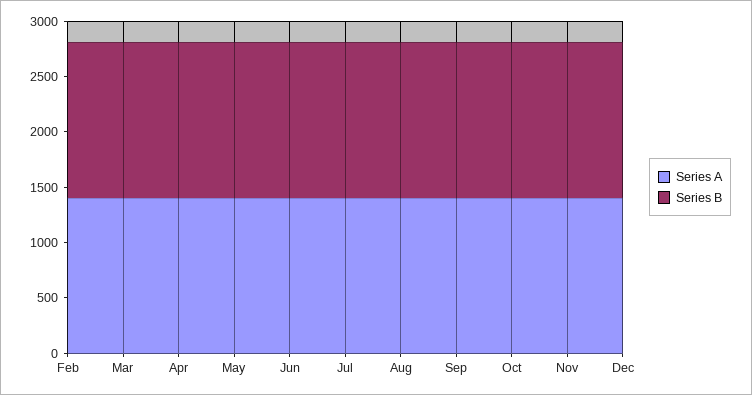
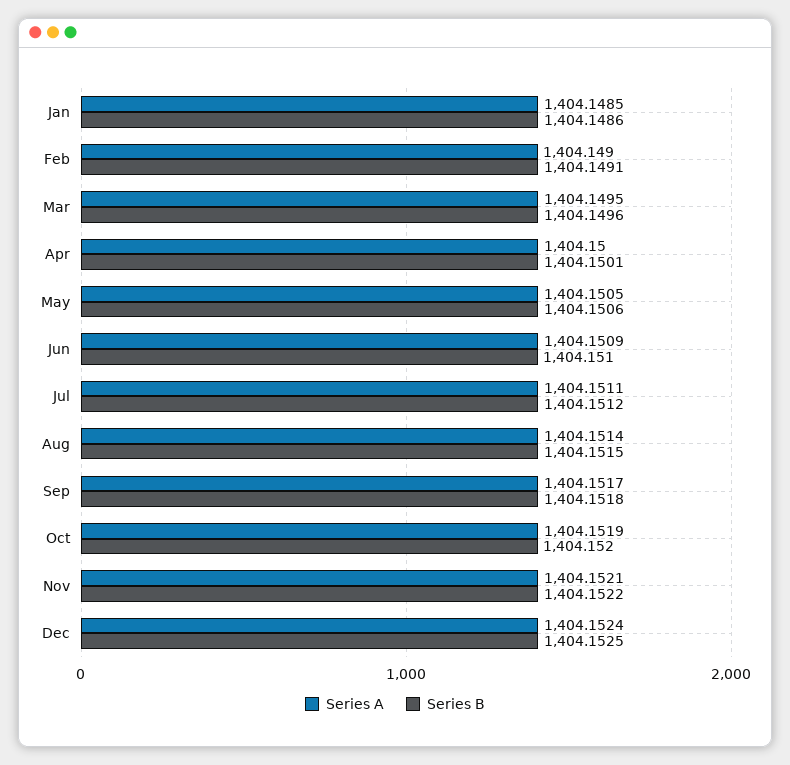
  {
    "Series A": {
      "Feb": 1404.149,
      "Mar": 1404.1495,
      "Apr": 1404.15,
      "May": 1404.1505,
      "Jun": 1404.1509,
      "Jul": 1404.1511,
      "Aug": 1404.1514,
      "Sep": 1404.1517,
      "Oct": 1404.1519,
      "Nov": 1404.1521,
-     "Dec": 1404.1524
+     "Dec": 1404.1524,
+     "Jan": 1404.1485
    },
    "Series B": {
      "Feb": 1404.1491,
      "Mar": 1404.1496,
      "Apr": 1404.1501,
      "May": 1404.1506,
      "Jun": 1404.151,
      "Jul": 1404.1512,
      "Aug": 1404.1515,
      "Sep": 1404.1518,
      "Oct": 1404.152,
      "Nov": 1404.1522,
-     "Dec": 1404.1525
+     "Dec": 1404.1525,
+     "Jan": 1404.1486
    }
  }

